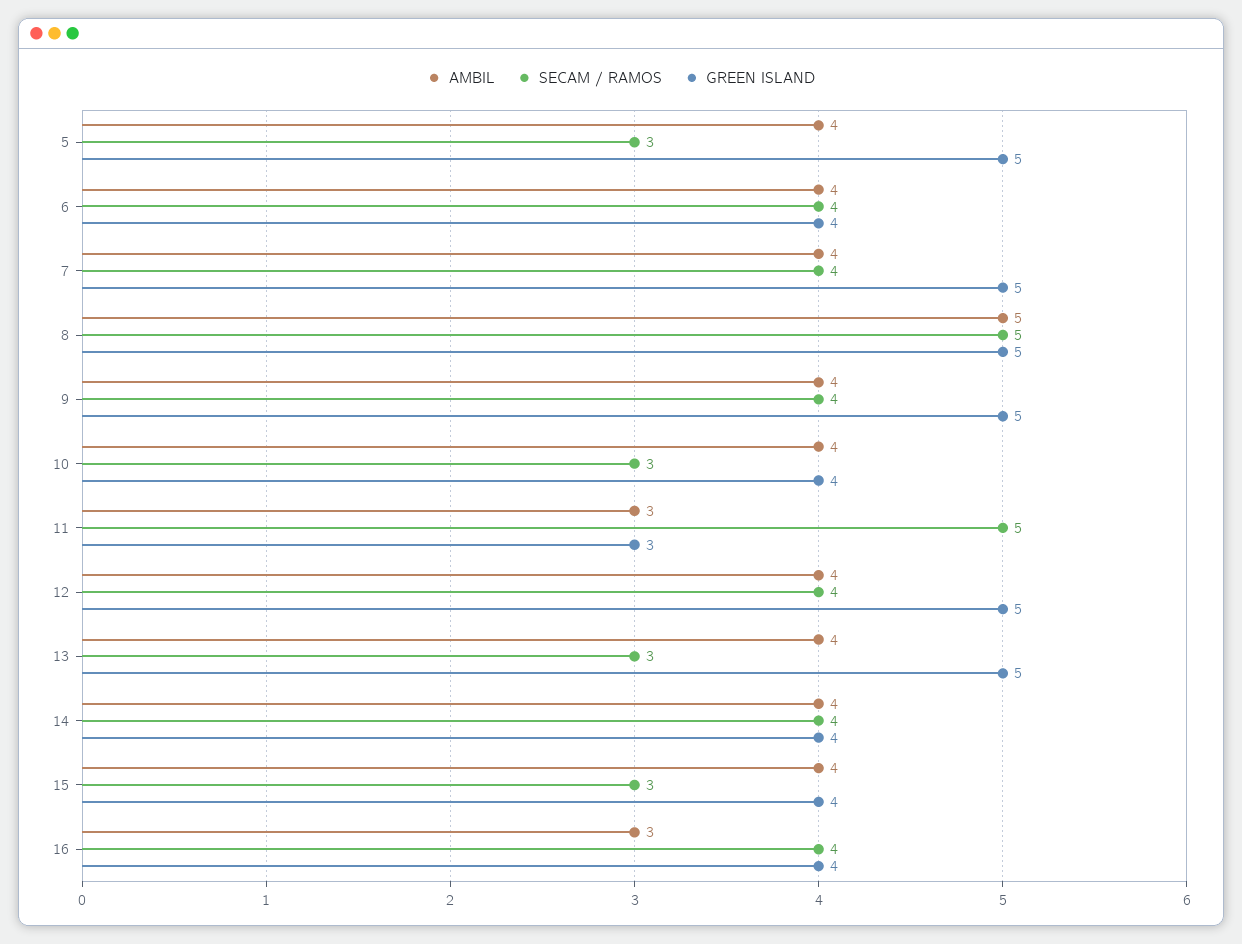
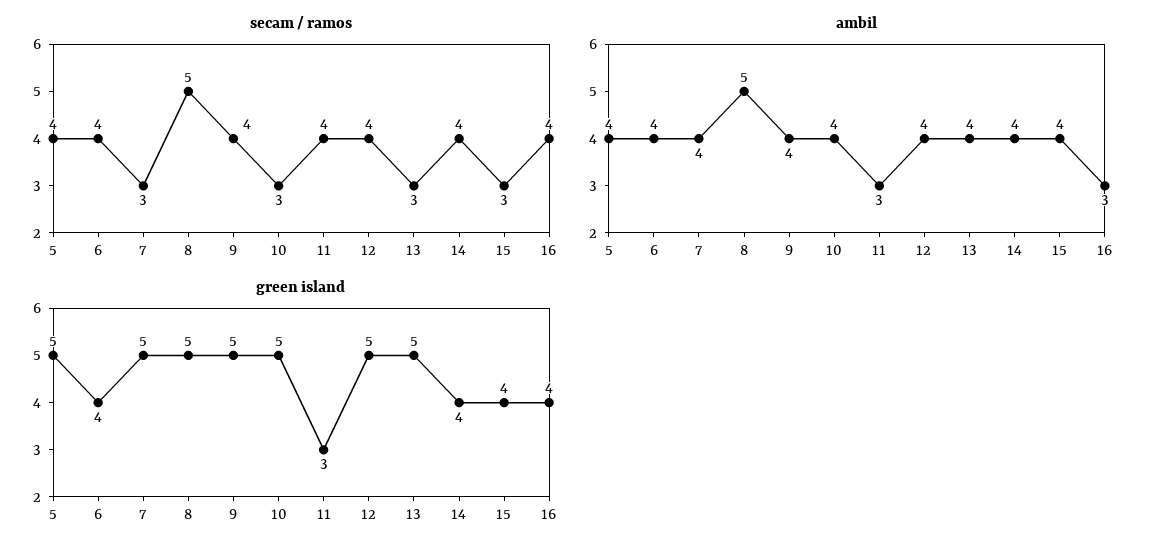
  {
    "AMBIL": {
      "5": 4,
      "6": 4,
      "7": 4,
      "8": 5,
      "9": 4,
      "10": 4,
      "11": 3,
      "12": 4,
      "13": 4,
      "14": 4,
      "15": 4,
      "16": 3
    },
    "SECAM / RAMOS": {
-     "5": 3,
+     "5": 4,
      "6": 4,
-     "7": 4,
+     "7": 3,
      "8": 5,
      "9": 4,
      "10": 3,
-     "11": 5,
+     "11": 4,
      "12": 4,
      "13": 3,
      "14": 4,
      "15": 3,
      "16": 4
    },
    "GREEN ISLAND": {
      "5": 5,
      "6": 4,
      "7": 5,
      "8": 5,
      "9": 5,
-     "10": 4,
+     "10": 5,
      "11": 3,
      "12": 5,
      "13": 5,
      "14": 4,
      "15": 4,
      "16": 4
    }
  }

